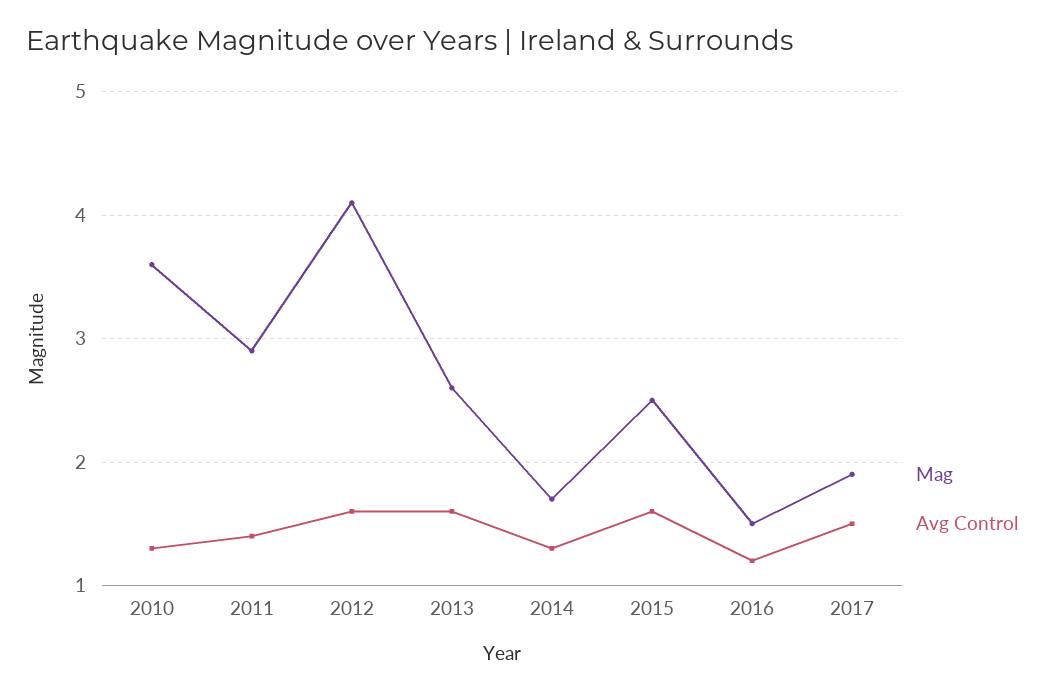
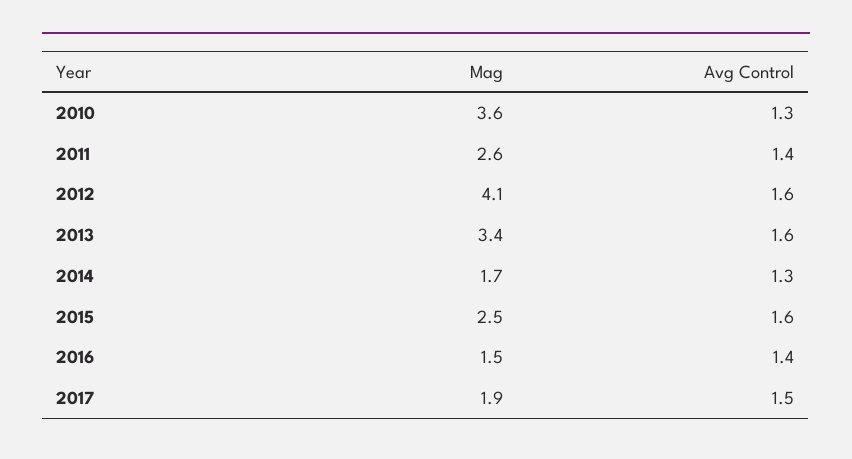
  {
    "Mag": {
      "2010": 3.6,
-     "2011": 2.9,
+     "2011": 2.6,
      "2012": 4.1,
-     "2013": 2.6,
+     "2013": 3.4,
      "2014": 1.7,
      "2015": 2.5,
      "2016": 1.5,
      "2017": 1.9
    },
    "Avg Control": {
      "2010": 1.3,
      "2011": 1.4,
      "2012": 1.6,
      "2013": 1.6,
      "2014": 1.3,
      "2015": 1.6,
-     "2016": 1.2,
+     "2016": 1.4,
      "2017": 1.5
    }
  }

